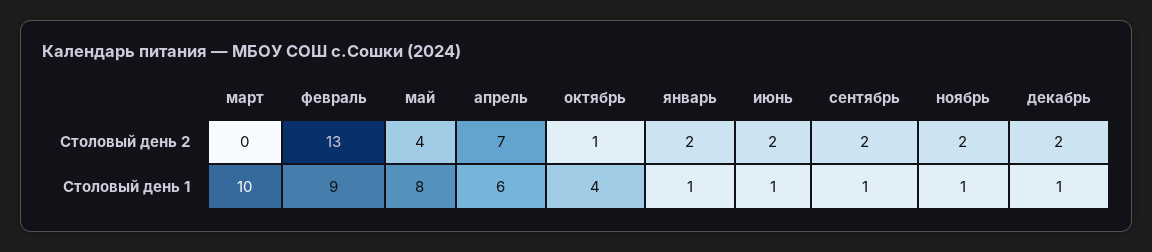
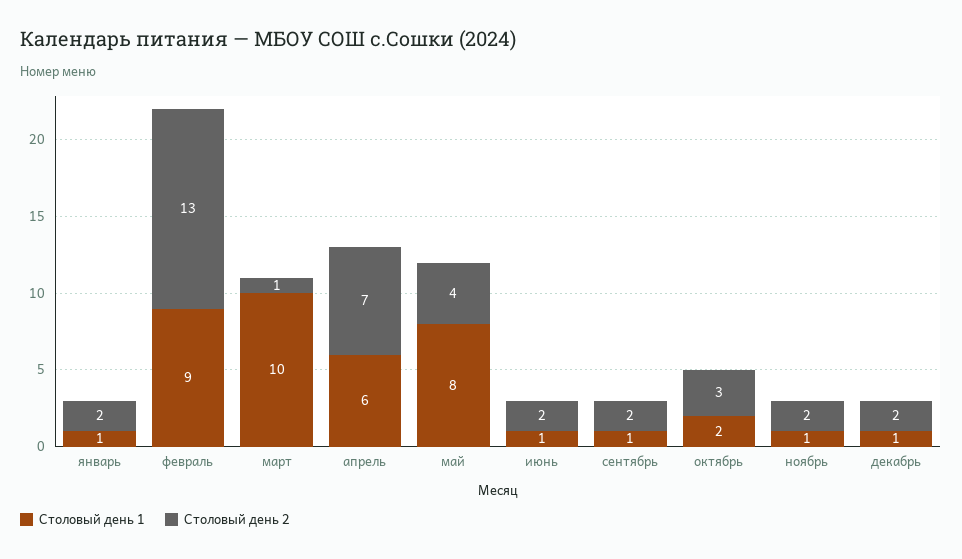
  {
    "Столовый день 2": {
-     "март": 0,
+     "март": 1,
      "февраль": 13,
      "май": 4,
      "апрель": 7,
-     "октябрь": 1,
+     "октябрь": 3,
      "январь": 2,
      "июнь": 2,
      "сентябрь": 2,
      "ноябрь": 2,
      "декабрь": 2
    },
    "Столовый день 1": {
      "март": 10,
      "февраль": 9,
      "май": 8,
      "апрель": 6,
-     "октябрь": 4,
+     "октябрь": 2,
      "январь": 1,
      "июнь": 1,
      "сентябрь": 1,
      "ноябрь": 1,
      "декабрь": 1
    }
  }

